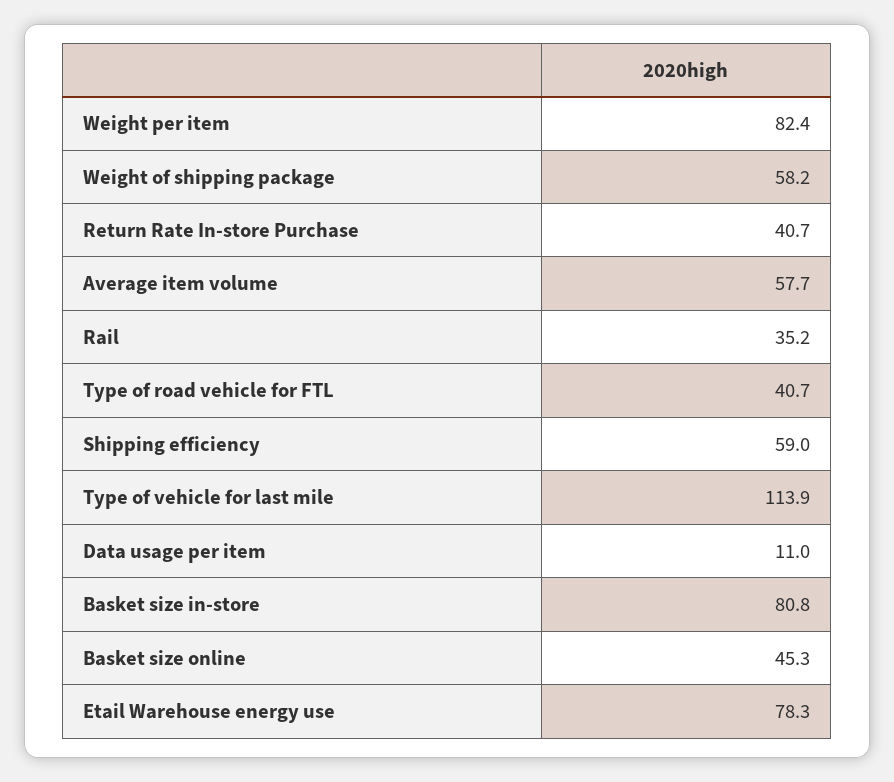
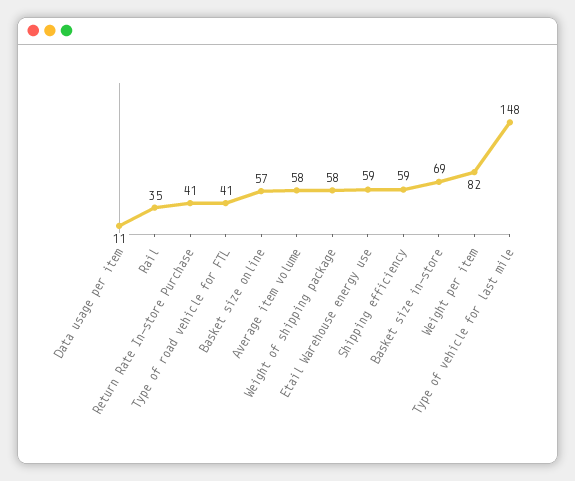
  {
    "Weight per item": 82.4,
    "Weight of shipping package": 58.2,
    "Return Rate In-store Purchase": 40.7,
    "Average item volume": 57.7,
    "Rail": 35.2,
    "Type of road vehicle for FTL": 40.7,
    "Shipping efficiency": 59,
-   "Type of vehicle for last mile": 113.9,
+   "Type of vehicle for last mile": 148,
    "Data usage per item": 11,
-   "Basket size in-store": 80.8,
+   "Basket size in-store": 69,
-   "Basket size online": 45.3,
+   "Basket size online": 57,
-   "Etail Warehouse energy use": 78.3
+   "Etail Warehouse energy use": 59
  }

